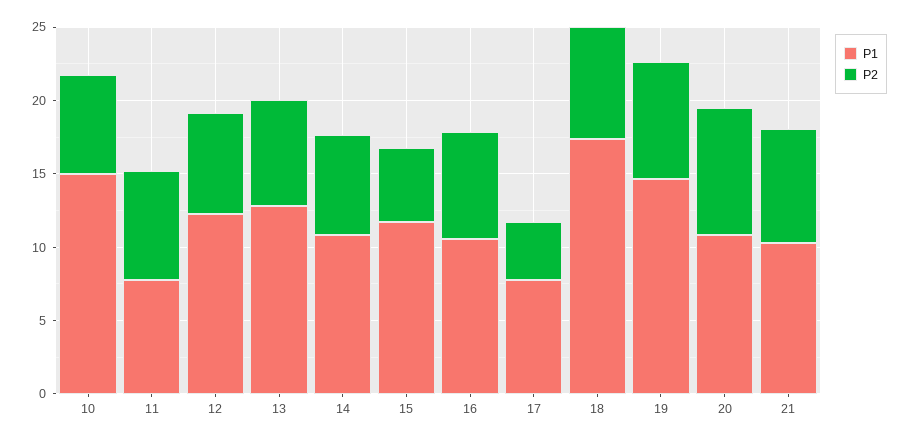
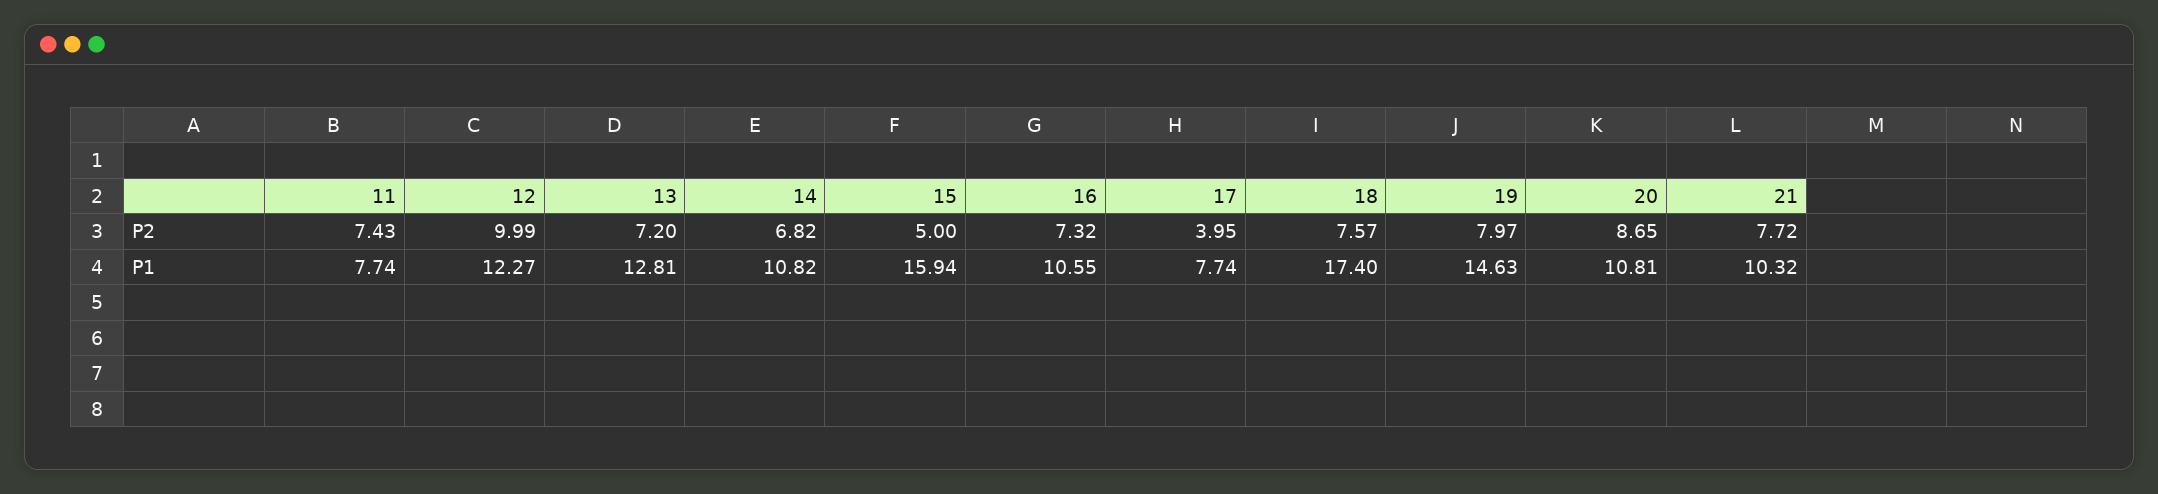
  {
    "P1": {
-     "10": 15,
      "11": 7.74,
      "12": 12.27,
      "13": 12.81,
      "14": 10.82,
-     "15": 12,
+     "15": 15.94,
      "16": 10.55,
      "17": 7.74,
      "18": 17.4,
      "19": 14.63,
      "20": 10.81,
      "21": 10.32
    },
    "P2": {
-     "10": 7,
      "11": 7.43,
-     "12": 7,
+     "12": 9.99,
      "13": 7.2,
      "14": 6.82,
      "15": 5,
      "16": 7.32,
      "17": 3.95,
      "18": 7.57,
      "19": 7.97,
      "20": 8.65,
      "21": 7.72
    }
  }

